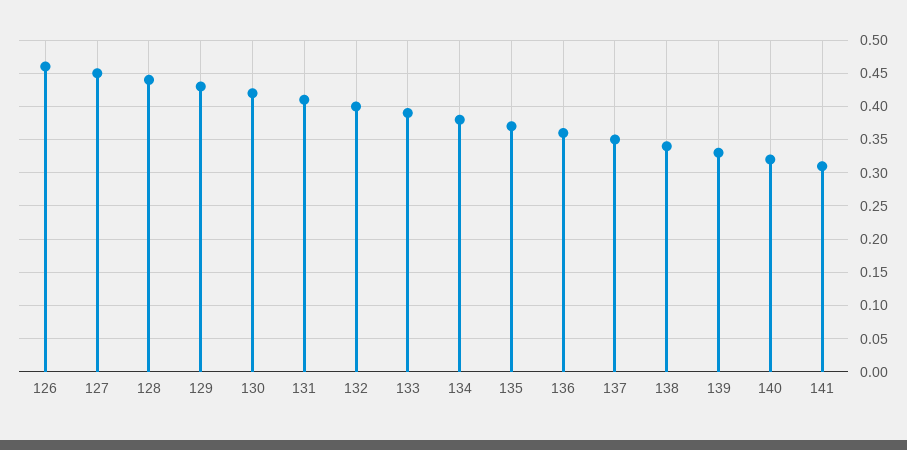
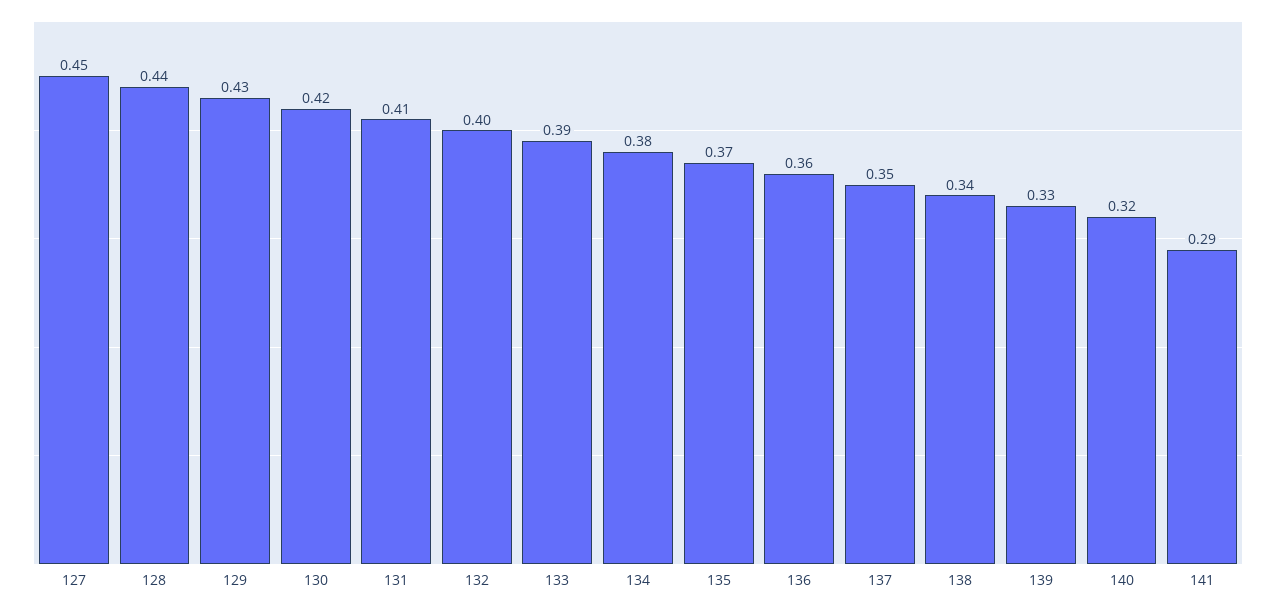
  {
-   "126": 0.46,
    "127": 0.45,
    "128": 0.44,
    "129": 0.43,
    "130": 0.42,
    "131": 0.41,
    "132": 0.4,
    "133": 0.39,
    "134": 0.38,
    "135": 0.37,
    "136": 0.36,
    "137": 0.35,
    "138": 0.34,
    "139": 0.33,
    "140": 0.32,
-   "141": 0.31
+   "141": 0.29
  }

